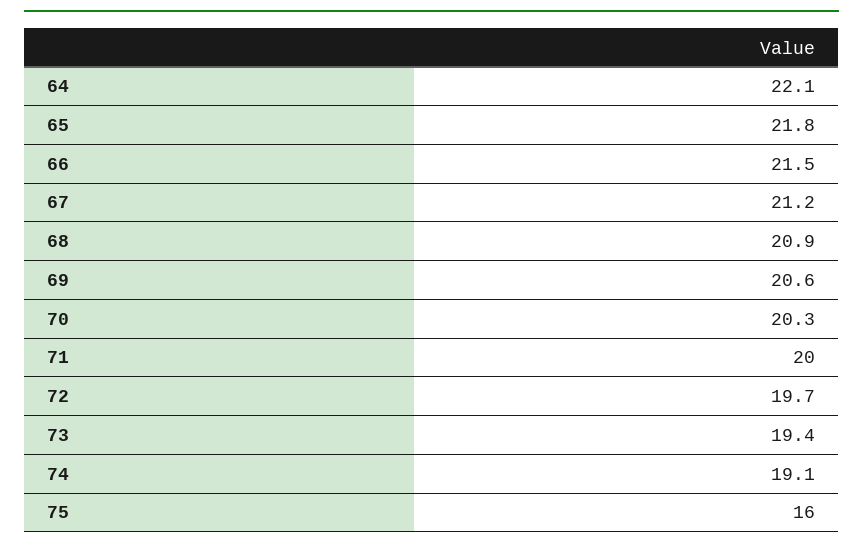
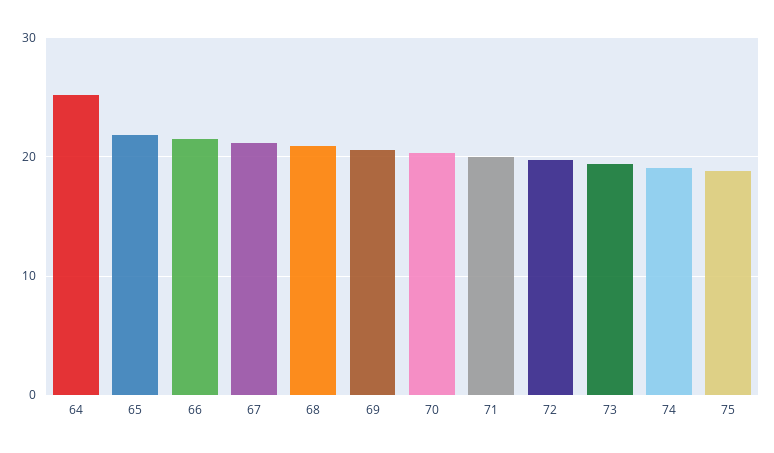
  {
-   "64": 22.1,
+   "64": 25,
    "65": 21.8,
    "66": 21.5,
    "67": 21.2,
    "68": 20.9,
    "69": 20.6,
    "70": 20.3,
    "71": 20,
    "72": 19.7,
    "73": 19.4,
    "74": 19.1,
-   "75": 16
+   "75": 19
  }

